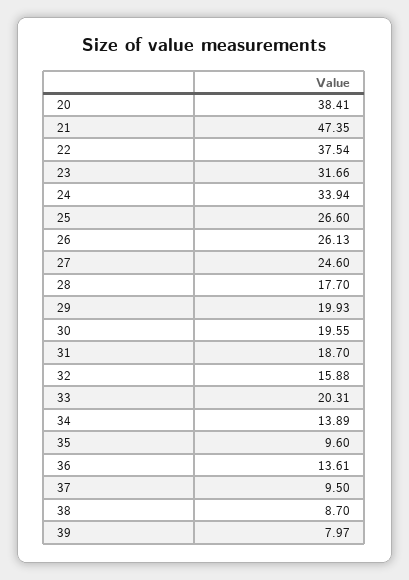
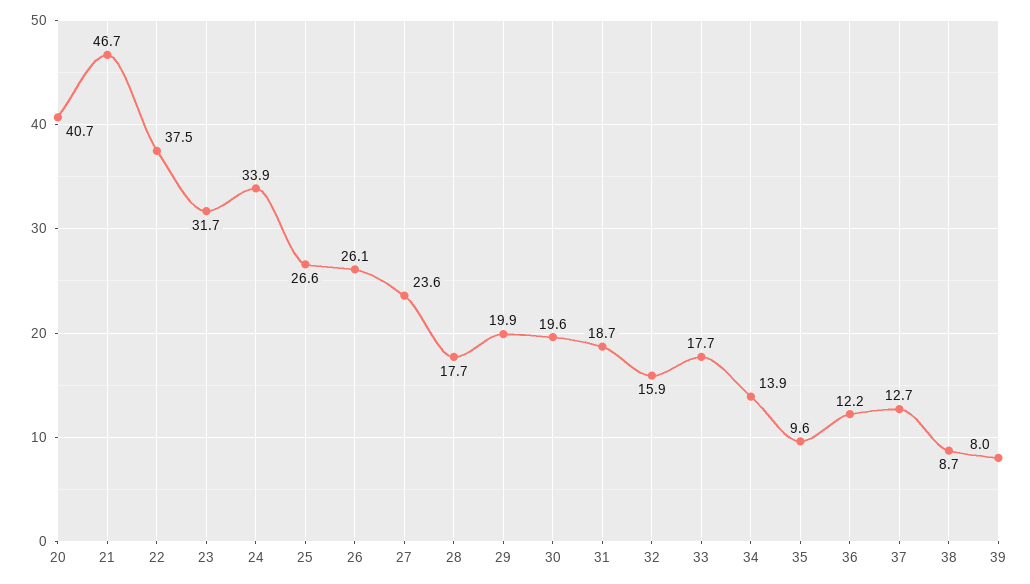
  {
-   "20": 38.41,
+   "20": 40.7,
-   "21": 47.35,
+   "21": 46.7,
    "22": 37.54,
    "23": 31.66,
    "24": 33.94,
    "25": 26.6,
    "26": 26.13,
-   "27": 24.6,
+   "27": 23.6,
    "28": 17.7,
    "29": 19.93,
    "30": 19.55,
    "31": 18.7,
    "32": 15.88,
-   "33": 20.31,
+   "33": 17.7,
    "34": 13.89,
    "35": 9.6,
-   "36": 13.61,
+   "36": 12.2,
-   "37": 9.5,
+   "37": 12.7,
    "38": 8.7,
    "39": 7.97
  }

